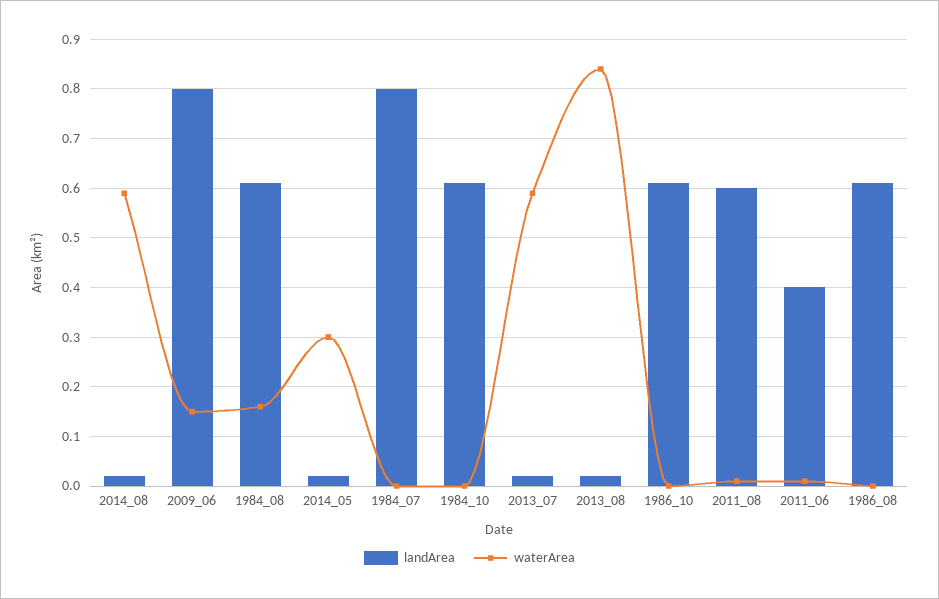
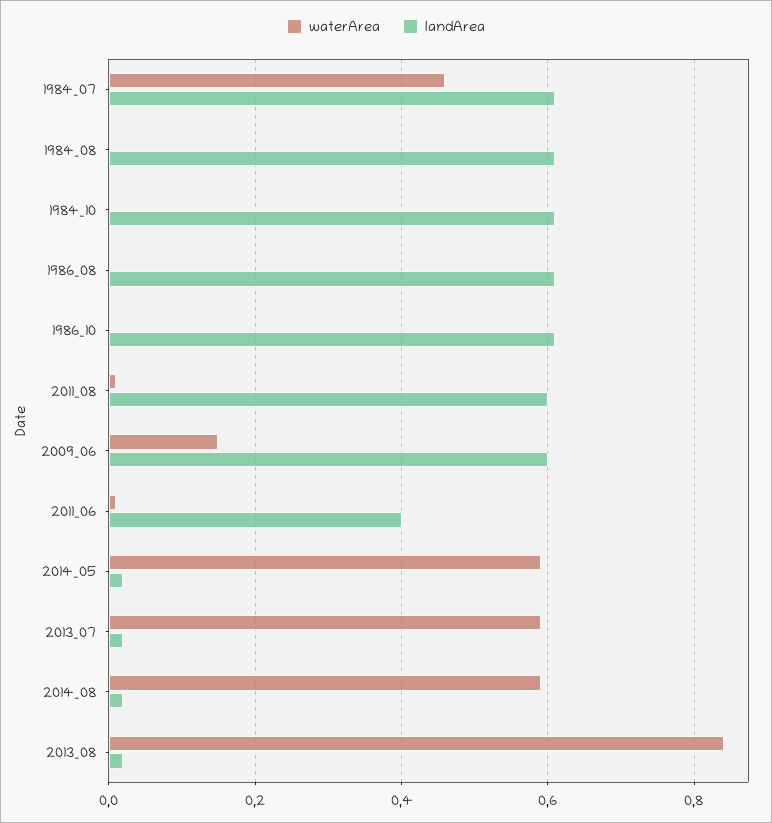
  {
    "landArea": {
      "2014_08": 0,
-     "2009_06": 0.8,
+     "2009_06": 0.6,
      "1984_08": 0.6,
      "2014_05": 0,
-     "1984_07": 0.8,
+     "1984_07": 0.6,
      "1984_10": 0.6,
      "2013_07": 0,
      "2013_08": 0,
      "1986_10": 0.6,
      "2011_08": 0.6,
      "2011_06": 0.4,
      "1986_08": 0.6
    },
    "waterArea": {
      "2014_08": 0.6,
      "2009_06": 0.15,
-     "1984_08": 0.15,
+     "1984_08": 0,
-     "2014_05": 0.3,
+     "2014_05": 0.6,
-     "1984_07": 0,
+     "1984_07": 0.45,
      "1984_10": 0,
      "2013_07": 0.6,
      "2013_08": 0.85,
      "1986_10": 0,
      "2011_08": 0,
      "2011_06": 0,
      "1986_08": 0
    }
  }

